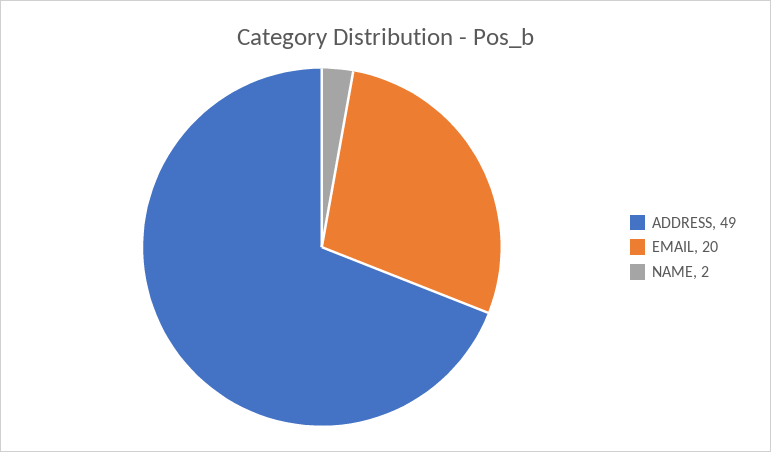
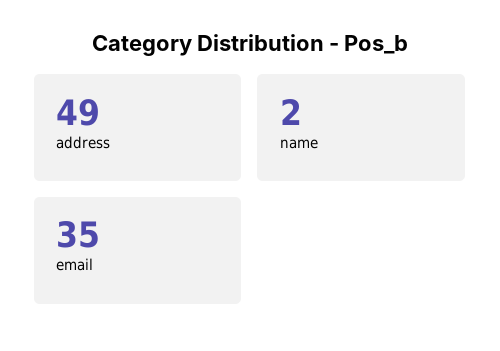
  {
    "ADDRESS": 49,
-   "EMAIL": 20,
+   "EMAIL": 35,
    "NAME": 2
  }

